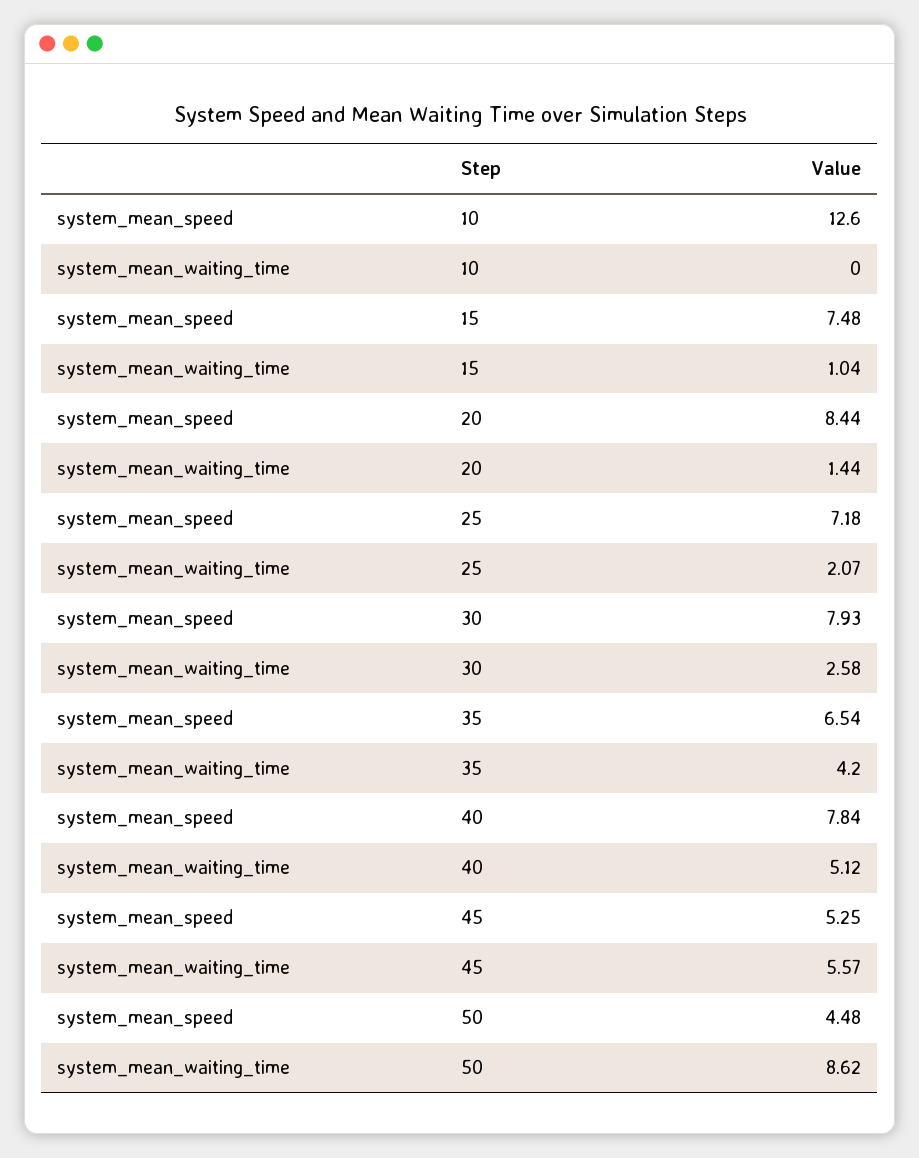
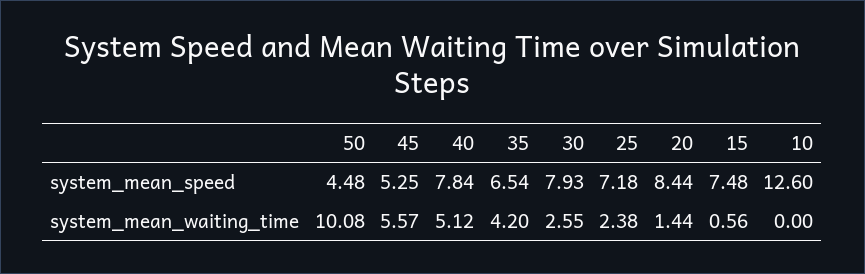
  {
    "system_mean_speed": {
      "10": 12.6,
      "15": 7.48,
      "20": 8.44,
      "25": 7.18,
      "30": 7.93,
      "35": 6.54,
      "40": 7.84,
      "45": 5.25,
      "50": 4.48
    },
    "system_mean_waiting_time": {
      "10": 0,
-     "15": 1.04,
+     "15": 0.56,
      "20": 1.44,
-     "25": 2.07,
+     "25": 2.38,
-     "30": 2.58,
+     "30": 2.55,
      "35": 4.2,
      "40": 5.12,
      "45": 5.57,
-     "50": 8.62
+     "50": 10.08
    }
  }

